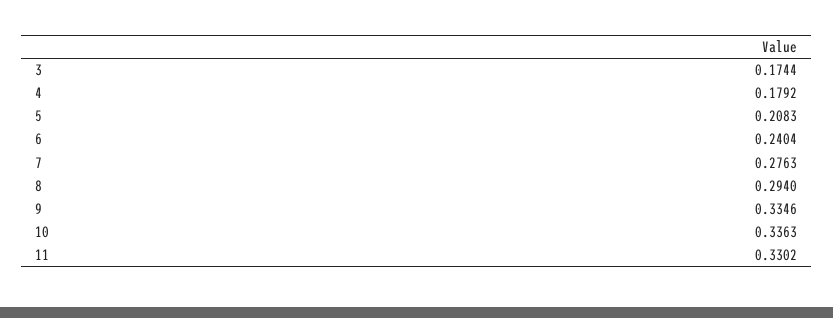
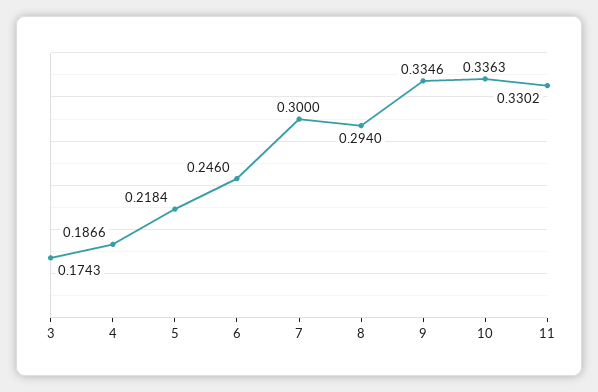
  {
-   "3": 0.1744,
+   "3": 0.1743,
-   "4": 0.1792,
+   "4": 0.1866,
-   "5": 0.2083,
+   "5": 0.2184,
-   "6": 0.2404,
+   "6": 0.246,
-   "7": 0.2763,
+   "7": 0.3,
    "8": 0.294,
    "9": 0.3346,
    "10": 0.3363,
    "11": 0.3302
  }

